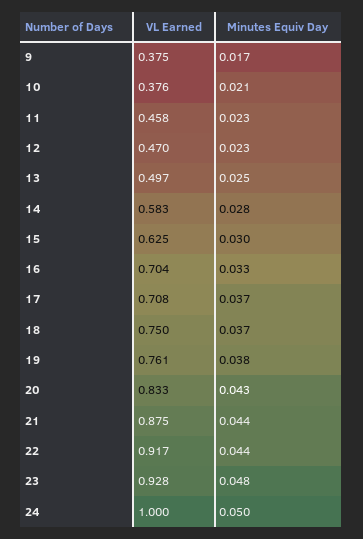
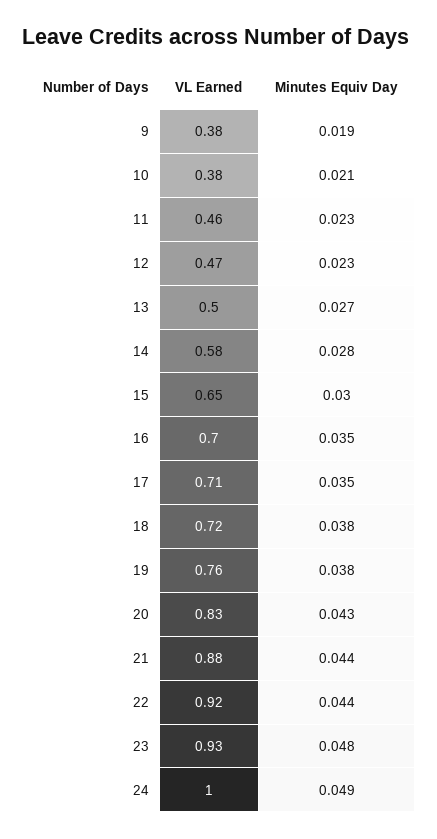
  {
    "VL Earned": {
      "9": 0.375,
      "10": 0.376,
      "11": 0.458,
      "12": 0.47,
      "13": 0.497,
      "14": 0.583,
-     "15": 0.625,
+     "15": 0.65,
      "16": 0.704,
      "17": 0.708,
-     "18": 0.75,
+     "18": 0.72,
      "19": 0.761,
      "20": 0.833,
      "21": 0.875,
      "22": 0.917,
      "23": 0.928,
      "24": 1
    },
    "Minutes Equiv Day": {
-     "9": 0.017,
+     "9": 0.019,
      "10": 0.021,
      "11": 0.023,
      "12": 0.023,
-     "13": 0.025,
+     "13": 0.027,
      "14": 0.028,
      "15": 0.03,
-     "16": 0.033,
+     "16": 0.035,
-     "17": 0.037,
+     "17": 0.035,
-     "18": 0.037,
+     "18": 0.038,
      "19": 0.038,
      "20": 0.043,
      "21": 0.044,
      "22": 0.044,
      "23": 0.048,
-     "24": 0.05
+     "24": 0.049
    }
  }

